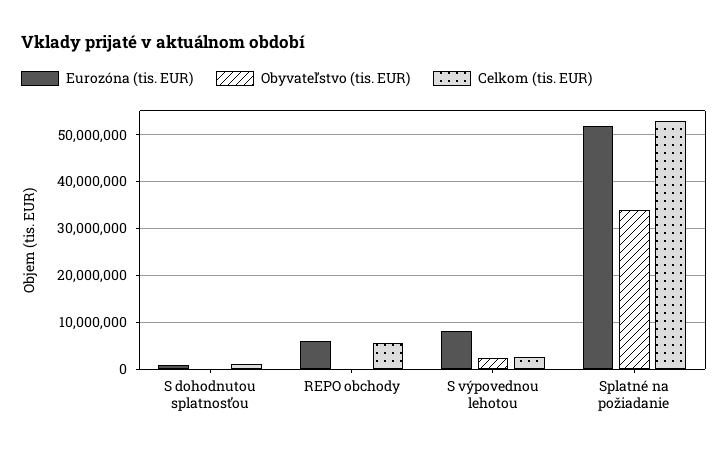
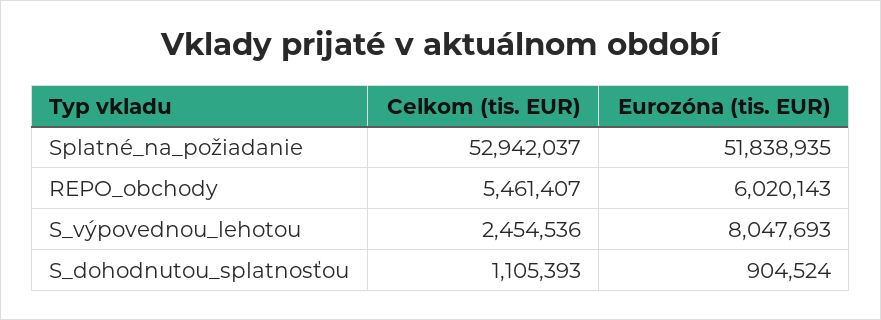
  {
    "Eurozóna (tis. EUR)": {
      "S dohodnutou splatnosťou": 904524,
      "REPO obchody": 6020143,
      "S výpovednou lehotou": 8047693,
      "Splatné na požiadanie": 51838935
    },
-   "Obyvateľstvo (tis. EUR)": {
-     "S dohodnutou splatnosťou": 0,
-     "REPO obchody": 0,
-     "S výpovednou lehotou": 2000000,
-     "Splatné na požiadanie": 34000000
-   },
    "Celkom (tis. EUR)": {
      "S dohodnutou splatnosťou": 1105393,
      "REPO obchody": 5461407,
      "S výpovednou lehotou": 2454536,
      "Splatné na požiadanie": 52942037
    }
  }

